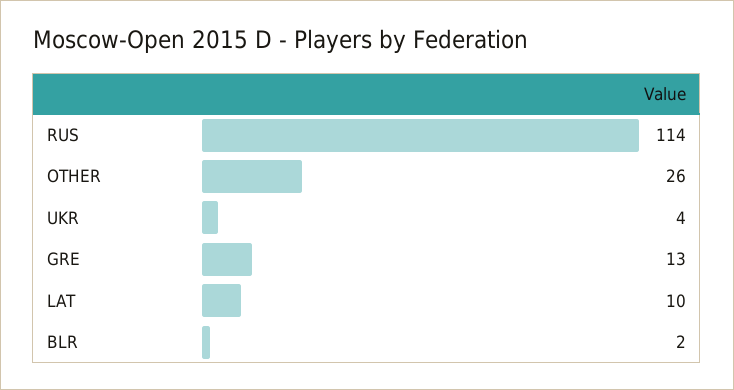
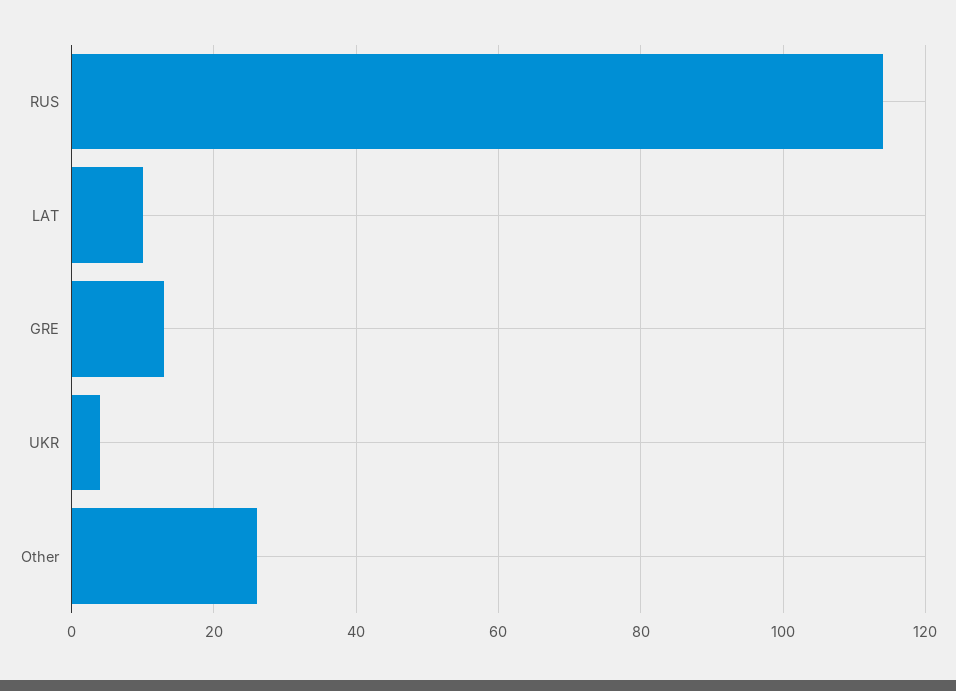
  {
    "RUS": 114,
    "OTHER": 26,
    "UKR": 4,
    "GRE": 13,
-   "LAT": 10,
+   "LAT": 10
-   "BLR": 2
  }

